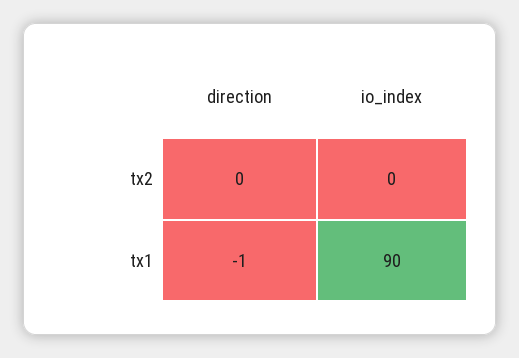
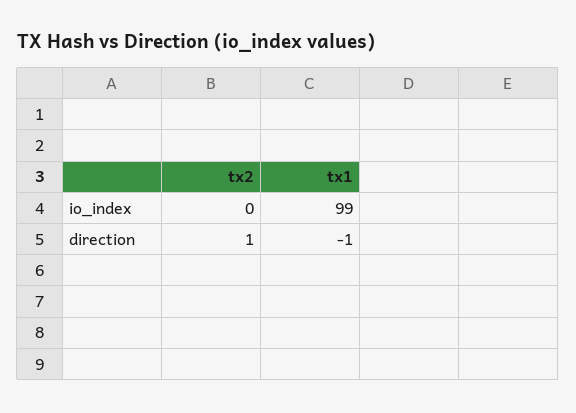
  {
    "direction": {
-     "tx2": 0,
+     "tx2": 1,
      "tx1": -1
    },
    "io_index": {
      "tx2": 0,
-     "tx1": 90
+     "tx1": 99
    }
  }

